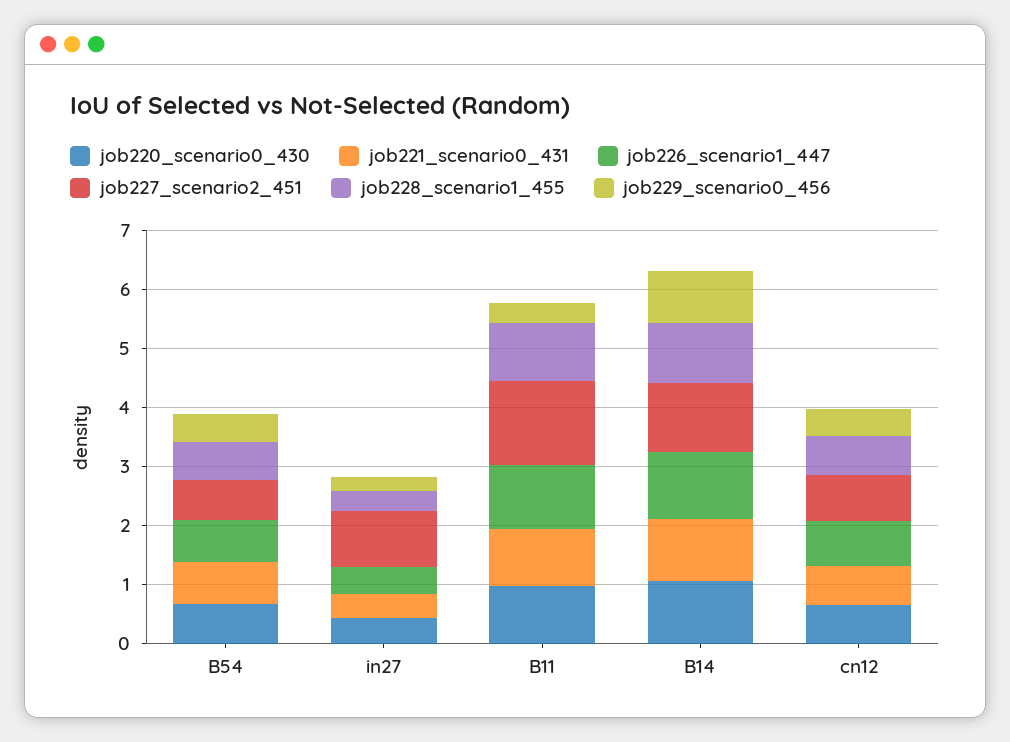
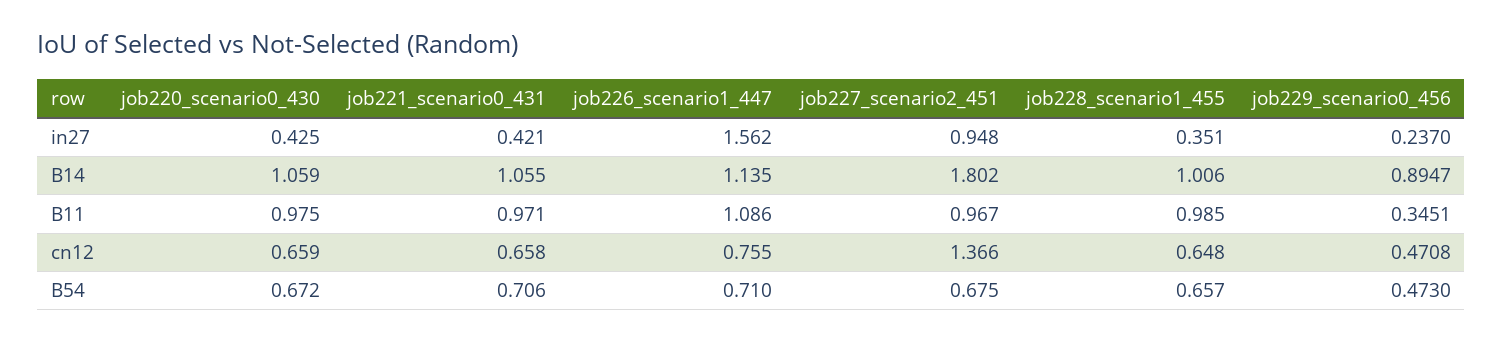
  {
    "job220_scenario0_430": {
      "B54": 0.672,
      "in27": 0.425,
      "B11": 0.975,
      "B14": 1.059,
      "cn12": 0.659
    },
    "job221_scenario0_431": {
      "B54": 0.706,
      "in27": 0.421,
      "B11": 0.971,
      "B14": 1.055,
      "cn12": 0.658
    },
    "job226_scenario1_447": {
      "B54": 0.71,
-     "in27": 0.4,
+     "in27": 1.562,
      "B11": 1.086,
      "B14": 1.135,
      "cn12": 0.755
    },
    "job227_scenario2_451": {
      "B54": 0.675,
      "in27": 0.948,
-     "B11": 1.4,
+     "B11": 0.967,
-     "B14": 1.2,
+     "B14": 1.802,
-     "cn12": 0.8
+     "cn12": 1.366
    },
    "job228_scenario1_455": {
      "B54": 0.657,
      "in27": 0.351,
      "B11": 0.985,
      "B14": 1.006,
      "cn12": 0.648
    },
    "job229_scenario0_456": {
      "B54": 0.473,
      "in27": 0.237,
      "B11": 0.3451,
      "B14": 0.8947,
      "cn12": 0.4708
    }
  }

